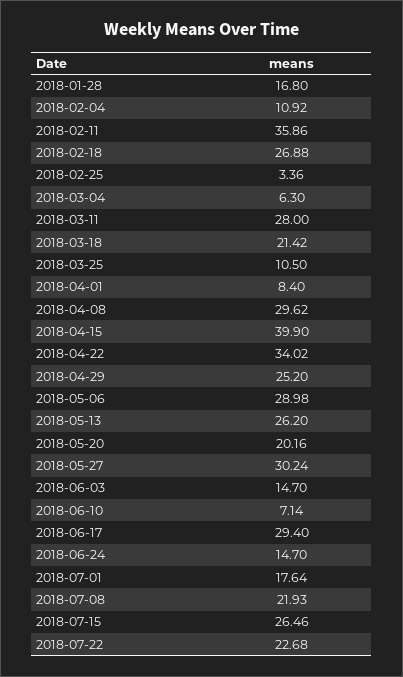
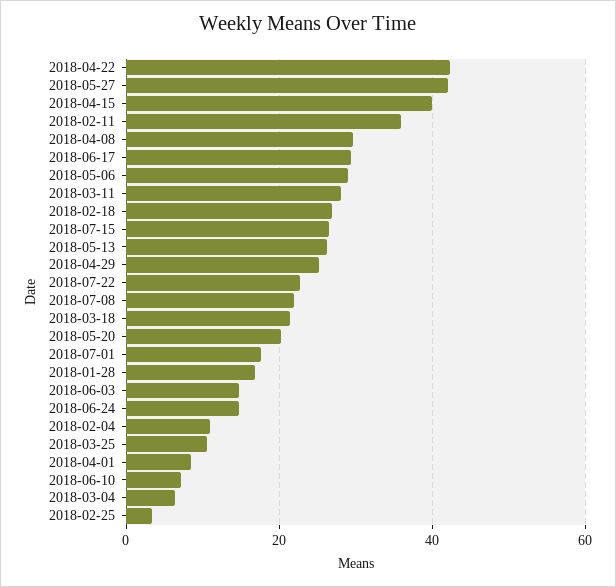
  {
    "2018-01-28": 16.8,
    "2018-02-04": 10.92,
    "2018-02-11": 35.86,
    "2018-02-18": 26.88,
    "2018-02-25": 3.36,
    "2018-03-04": 6.3,
    "2018-03-11": 28,
    "2018-03-18": 21.42,
    "2018-03-25": 10.5,
    "2018-04-01": 8.4,
    "2018-04-08": 29.62,
    "2018-04-15": 39.9,
-   "2018-04-22": 34.02,
+   "2018-04-22": 42,
    "2018-04-29": 25.2,
    "2018-05-06": 28.98,
    "2018-05-13": 26.2,
    "2018-05-20": 20.16,
-   "2018-05-27": 30.24,
+   "2018-05-27": 42,
    "2018-06-03": 14.7,
    "2018-06-10": 7.14,
    "2018-06-17": 29.4,
    "2018-06-24": 14.7,
    "2018-07-01": 17.64,
    "2018-07-08": 21.93,
    "2018-07-15": 26.46,
    "2018-07-22": 22.68
  }

